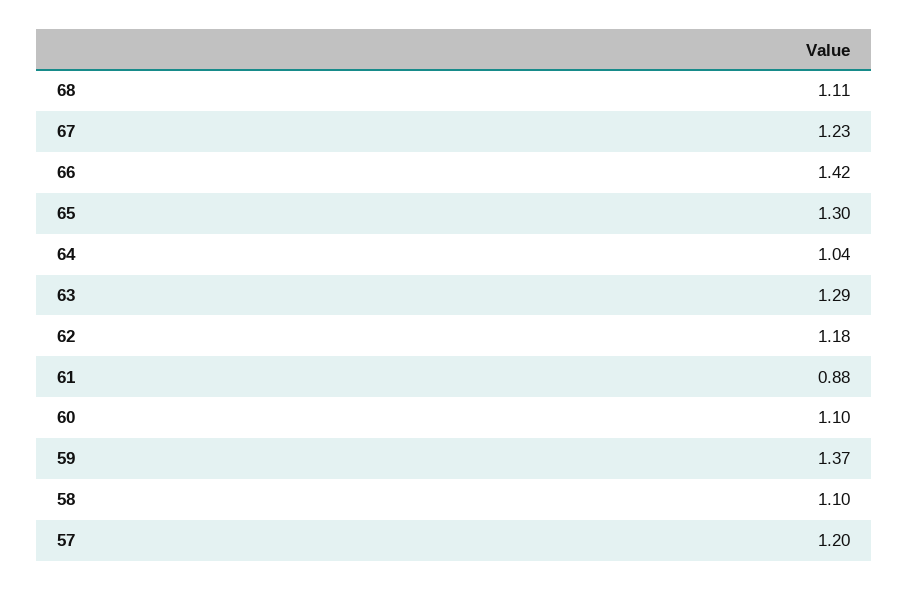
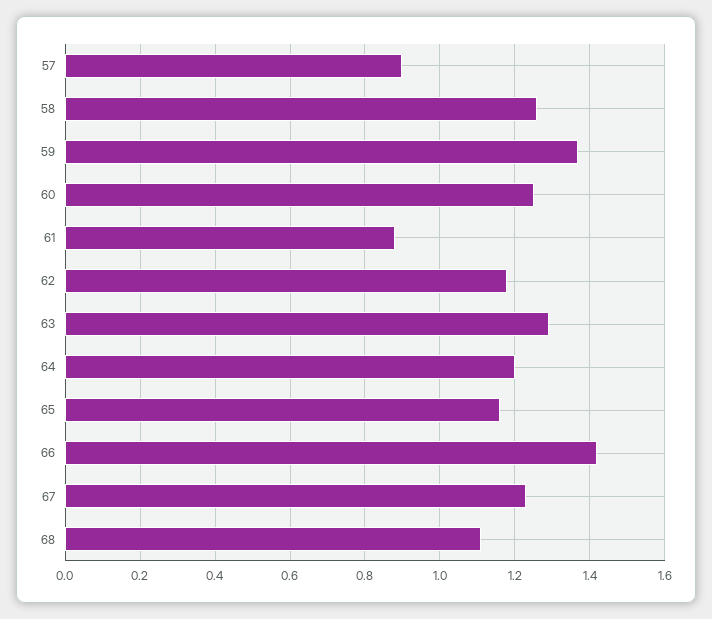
  {
    "68": 1.11,
    "67": 1.23,
    "66": 1.42,
-   "65": 1.3,
+   "65": 1.15,
-   "64": 1.04,
+   "64": 1.2,
    "63": 1.29,
    "62": 1.18,
    "61": 0.88,
-   "60": 1.1,
+   "60": 1.25,
    "59": 1.37,
-   "58": 1.1,
+   "58": 1.25,
-   "57": 1.2
+   "57": 0.9
  }

